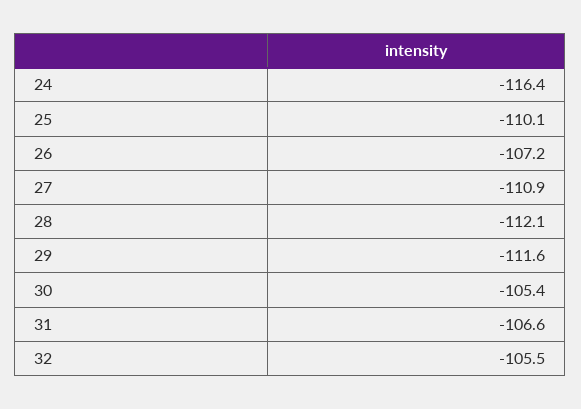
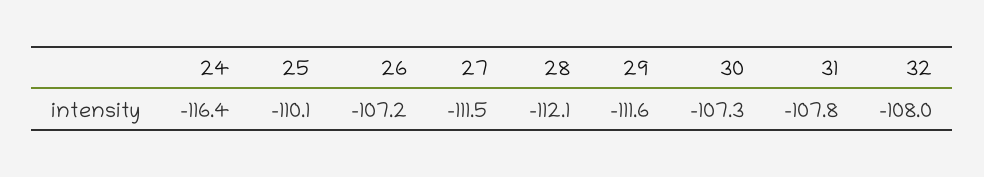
  {
    "24": -116.4,
    "25": -110.1,
    "26": -107.2,
-   "27": -110.9,
+   "27": -111.5,
    "28": -112.1,
    "29": -111.6,
-   "30": -105.4,
+   "30": -107.3,
-   "31": -106.6,
+   "31": -107.8,
-   "32": -105.5
+   "32": -108
  }

